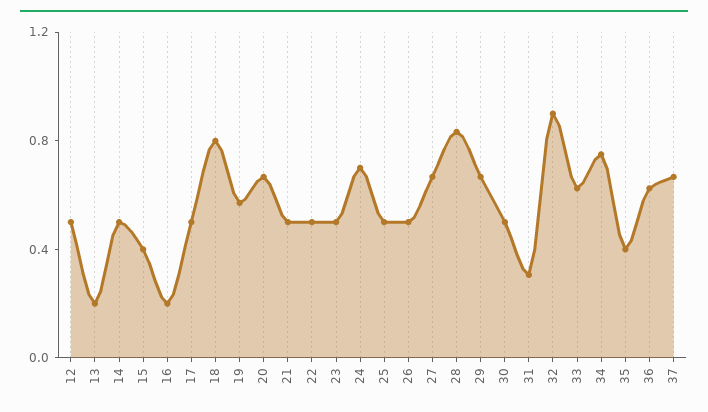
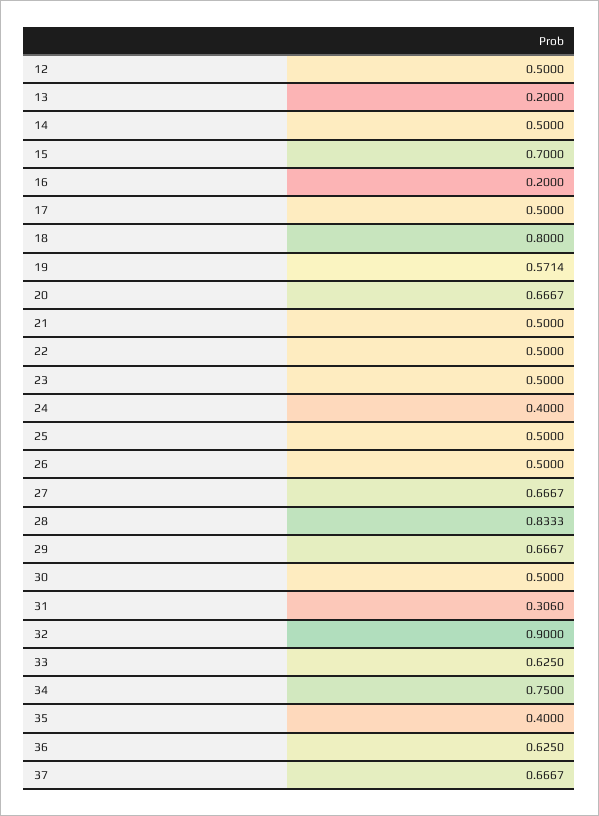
  {
    "12": 0.5,
    "13": 0.2,
    "14": 0.5,
-   "15": 0.4,
+   "15": 0.7,
    "16": 0.2,
    "17": 0.5,
    "18": 0.8,
    "19": 0.5714,
    "20": 0.6667,
    "21": 0.5,
    "22": 0.5,
    "23": 0.5,
-   "24": 0.7,
+   "24": 0.4,
    "25": 0.5,
    "26": 0.5,
    "27": 0.6667,
    "28": 0.8333,
    "29": 0.6667,
    "30": 0.5,
    "31": 0.306,
    "32": 0.9,
    "33": 0.625,
    "34": 0.75,
    "35": 0.4,
    "36": 0.625,
    "37": 0.6667
  }

